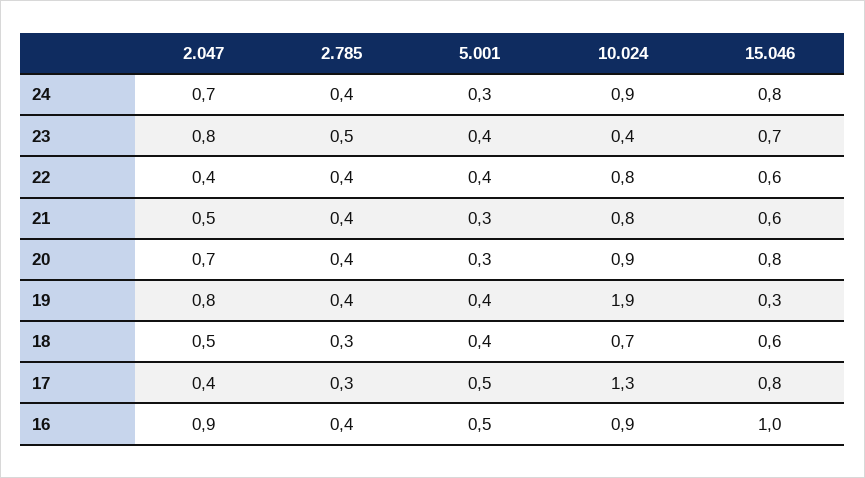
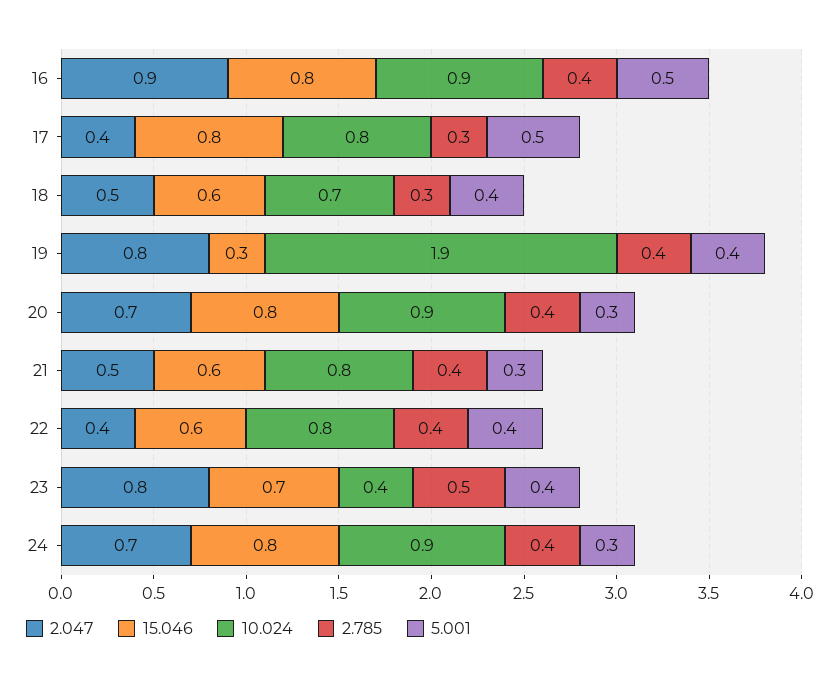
  {
    "2.047": {
      "24": 0.7,
      "23": 0.8,
      "22": 0.4,
      "21": 0.5,
      "20": 0.7,
      "19": 0.8,
      "18": 0.5,
      "17": 0.4,
      "16": 0.9
    },
    "2.785": {
      "24": 0.4,
      "23": 0.5,
      "22": 0.4,
      "21": 0.4,
      "20": 0.4,
      "19": 0.4,
      "18": 0.3,
      "17": 0.3,
      "16": 0.4
    },
    "5.001": {
      "24": 0.3,
      "23": 0.4,
      "22": 0.4,
      "21": 0.3,
      "20": 0.3,
      "19": 0.4,
      "18": 0.4,
      "17": 0.5,
      "16": 0.5
    },
    "10.024": {
      "24": 0.9,
      "23": 0.4,
      "22": 0.8,
      "21": 0.8,
      "20": 0.9,
      "19": 1.9,
      "18": 0.7,
-     "17": 1.3,
+     "17": 0.8,
      "16": 0.9
    },
    "15.046": {
      "24": 0.8,
      "23": 0.7,
      "22": 0.6,
      "21": 0.6,
      "20": 0.8,
      "19": 0.3,
      "18": 0.6,
      "17": 0.8,
-     "16": 1
+     "16": 0.8
    }
  }

